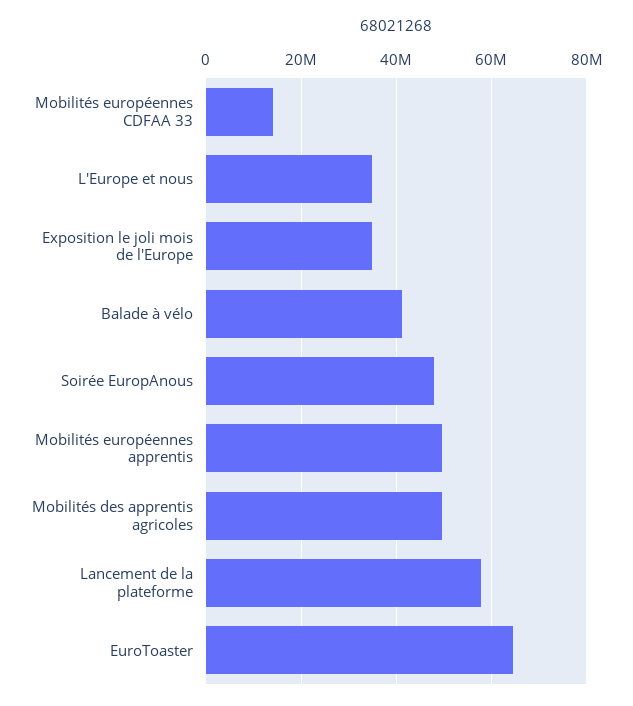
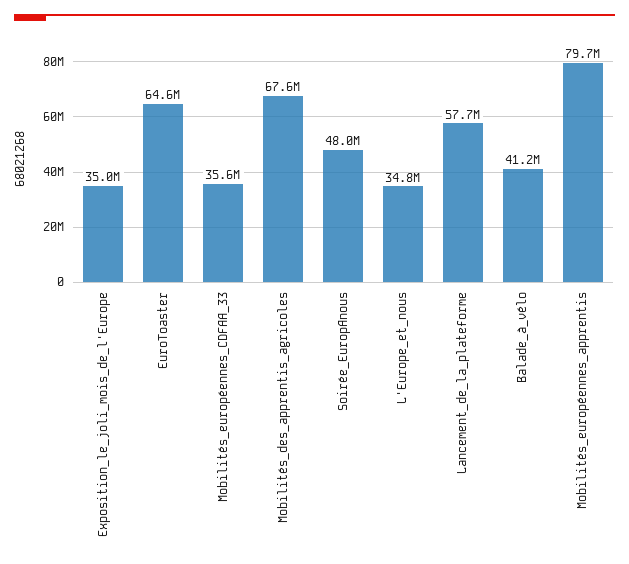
  {
-   "Mobilités européennes CDFAA 33": 14000000,
+   "Mobilités européennes CDFAA 33": 35600000,
    "L'Europe et nous": 34800000,
    "Exposition le joli mois de l'Europe": 35000000,
    "Balade à vélo": 41200000,
    "Soirée EuropAnous": 48000000,
-   "Mobilités européennes apprentis": 50000000,
+   "Mobilités européennes apprentis": 79700000,
-   "Mobilités des apprentis agricoles": 50000000,
+   "Mobilités des apprentis agricoles": 67600000,
    "Lancement de la plateforme": 57700000,
    "EuroToaster": 64600000
  }

